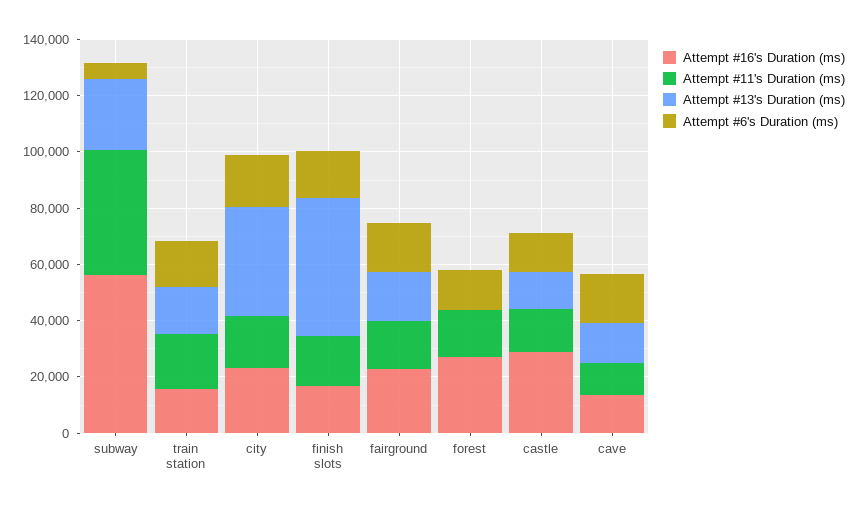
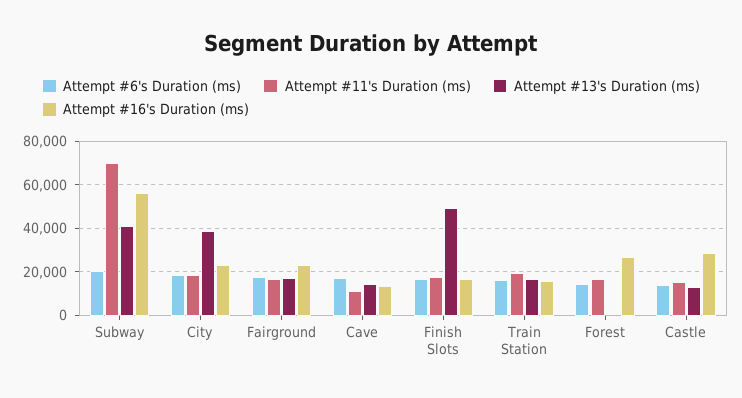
  {
    "Attempt #16's Duration (ms)": {
      "subway": 55000,
      "train station": 15000,
      "city": 25000,
      "finish slots": 15000,
      "fairground": 25000,
      "forest": 25000,
      "castle": 30000,
      "cave": 15000
    },
    "Attempt #11's Duration (ms)": {
-     "subway": 45000,
+     "subway": 70000,
      "train station": 20000,
      "city": 20000,
      "finish slots": 20000,
      "fairground": 15000,
      "forest": 15000,
      "castle": 15000,
      "cave": 10000
    },
    "Attempt #13's Duration (ms)": {
-     "subway": 25000,
+     "subway": 40000,
      "train station": 15000,
      "city": 40000,
      "finish slots": 50000,
      "fairground": 15000,
      "forest": 0,
      "castle": 15000,
      "cave": 15000
    },
    "Attempt #6's Duration (ms)": {
-     "subway": 5000,
+     "subway": 20000,
      "train station": 15000,
      "city": 20000,
      "finish slots": 15000,
      "fairground": 20000,
      "forest": 15000,
      "castle": 15000,
      "cave": 15000
    }
  }

